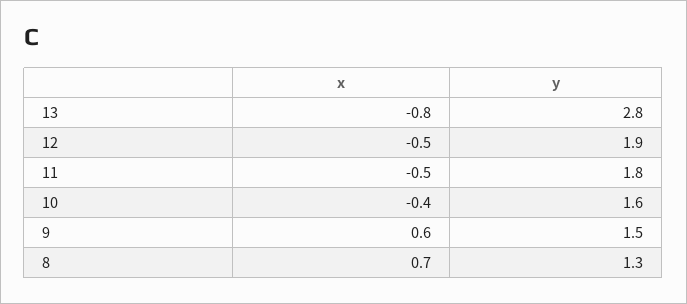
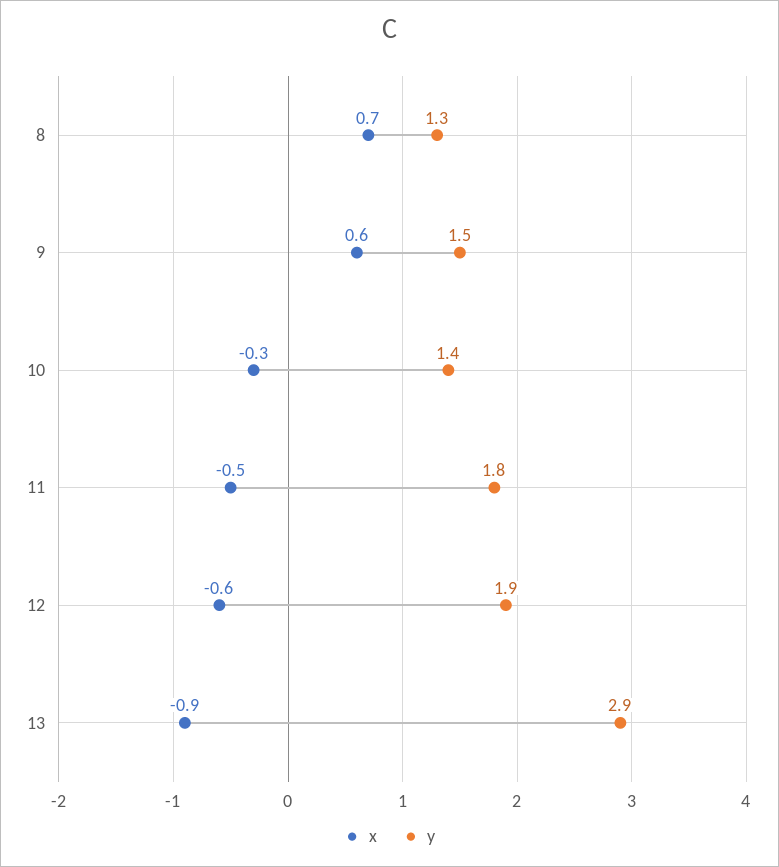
  {
    "x": {
-     "13": -0.8,
+     "13": -0.9,
-     "12": -0.5,
+     "12": -0.6,
      "11": -0.5,
-     "10": -0.4,
+     "10": -0.3,
      "9": 0.6,
      "8": 0.7
    },
    "y": {
-     "13": 2.8,
+     "13": 2.9,
      "12": 1.9,
      "11": 1.8,
-     "10": 1.6,
+     "10": 1.4,
      "9": 1.5,
      "8": 1.3
    }
  }

